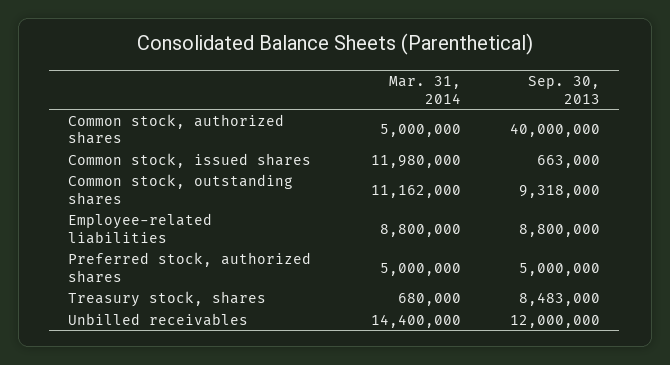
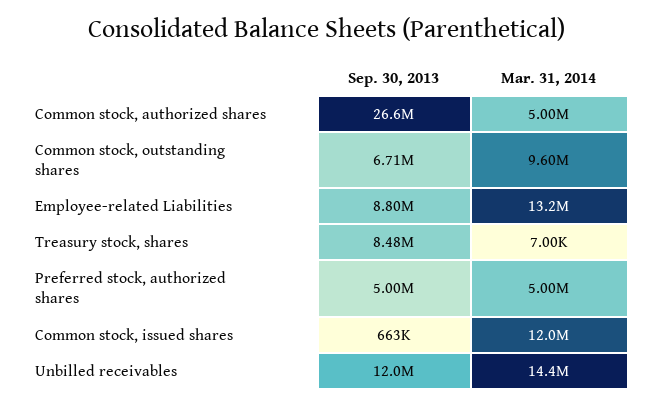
  {
    "Mar. 31, 2014": {
      "Common stock, authorized shares": 5000000,
      "Common stock, issued shares": 11980000,
-     "Common stock, outstanding shares": 11162000,
+     "Common stock, outstanding shares": 9600000,
-     "Employee-related liabilities": 8800000,
+     "Employee-related liabilities": 13200000,
      "Preferred stock, authorized shares": 5000000,
-     "Treasury stock, shares": 680000,
+     "Treasury stock, shares": 7000,
      "Unbilled receivables": 14400000
    },
    "Sep. 30, 2013": {
-     "Common stock, authorized shares": 40000000,
+     "Common stock, authorized shares": 26600000,
      "Common stock, issued shares": 663000,
-     "Common stock, outstanding shares": 9318000,
+     "Common stock, outstanding shares": 6710000,
      "Employee-related liabilities": 8800000,
      "Preferred stock, authorized shares": 5000000,
      "Treasury stock, shares": 8483000,
      "Unbilled receivables": 12000000
    }
  }

